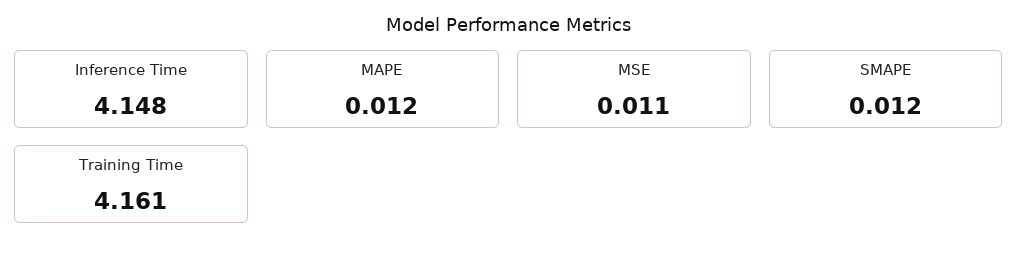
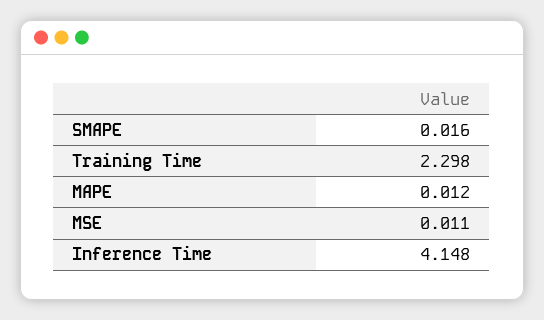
  {
    "Inference Time": 4.148,
    "MAPE": 0.012,
    "MSE": 0.011,
-   "SMAPE": 0.012,
+   "SMAPE": 0.016,
-   "Training Time": 4.161
+   "Training Time": 2.298
  }

